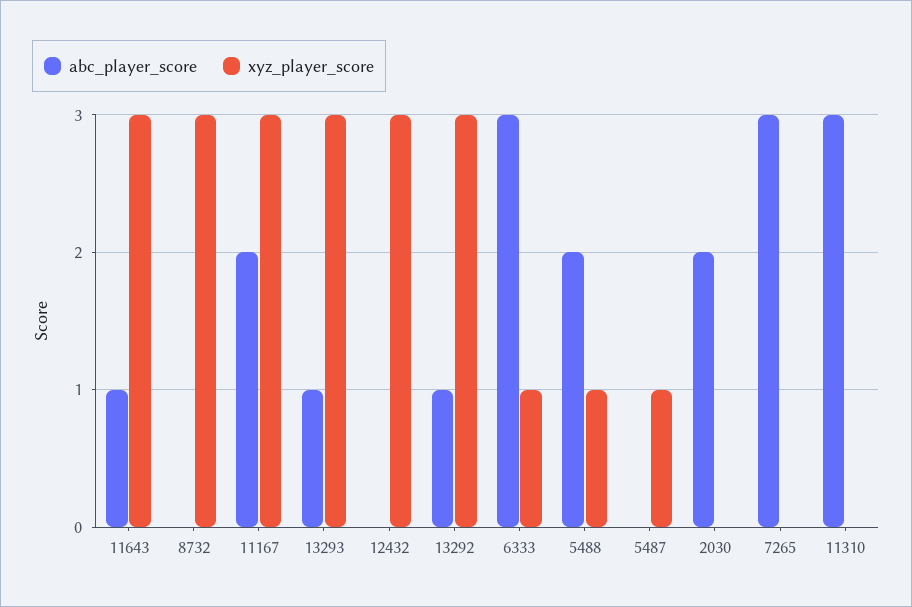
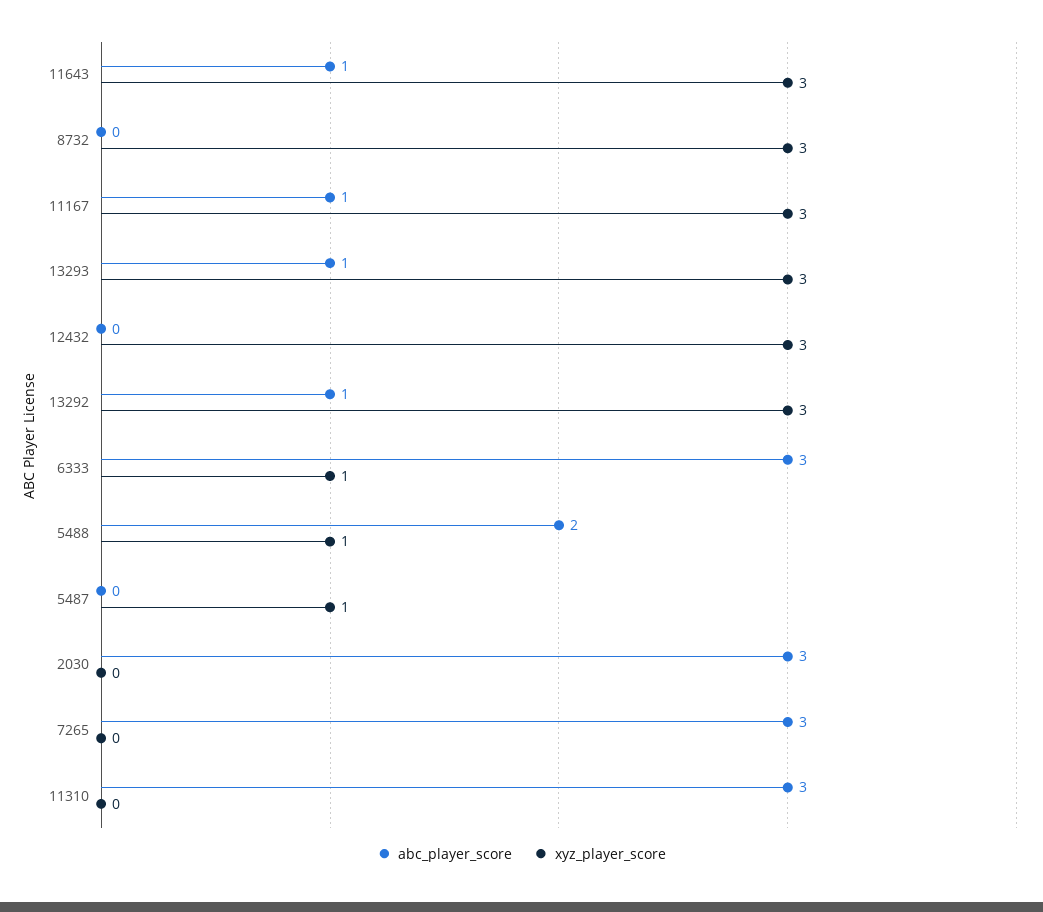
  {
    "abc_player_score": {
      "11643": 1,
      "8732": 0,
-     "11167": 2,
+     "11167": 1,
      "13293": 1,
      "12432": 0,
      "13292": 1,
      "6333": 3,
      "5488": 2,
      "5487": 0,
-     "2030": 2,
+     "2030": 3,
      "7265": 3,
      "11310": 3
    },
    "xyz_player_score": {
      "11643": 3,
      "8732": 3,
      "11167": 3,
      "13293": 3,
      "12432": 3,
      "13292": 3,
      "6333": 1,
      "5488": 1,
      "5487": 1,
      "2030": 0,
      "7265": 0,
      "11310": 0
    }
  }

